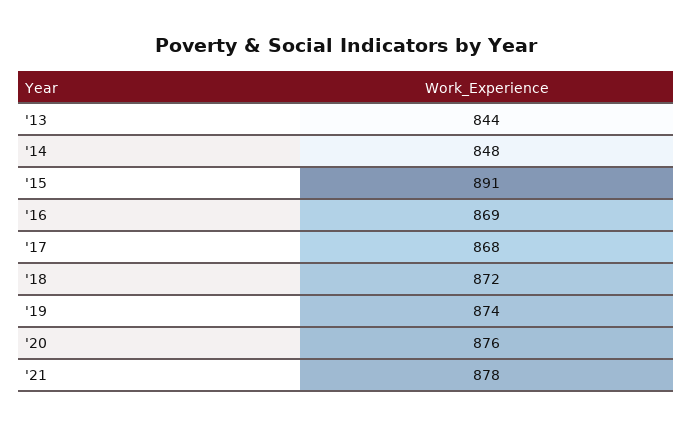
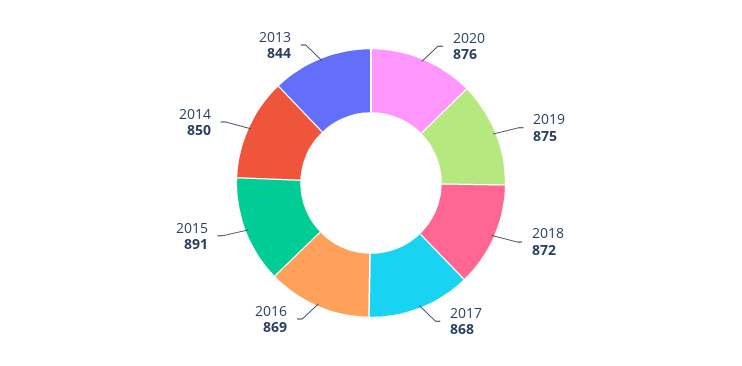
  {
    "'13": 844,
-   "'14": 848,
+   "'14": 850,
    "'15": 891,
    "'16": 869,
    "'17": 868,
    "'18": 872,
-   "'19": 874,
+   "'19": 875,
-   "'20": 876,
+   "'20": 876
-   "'21": 878
  }

